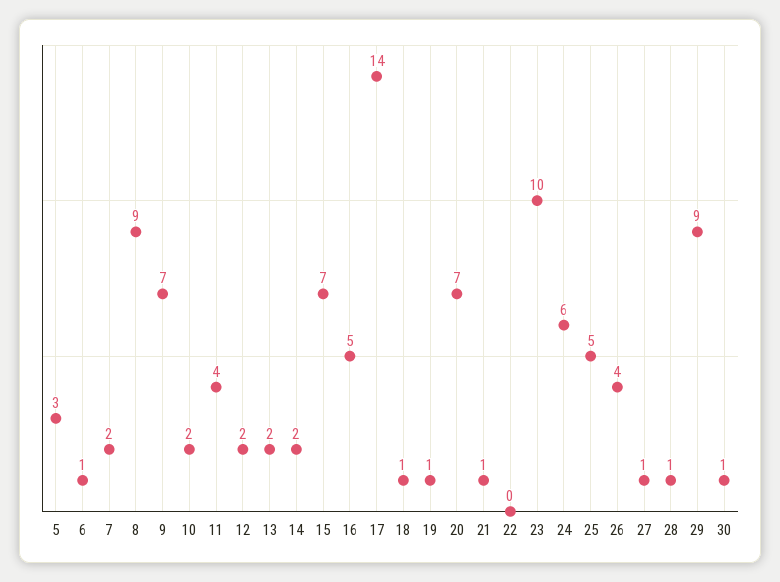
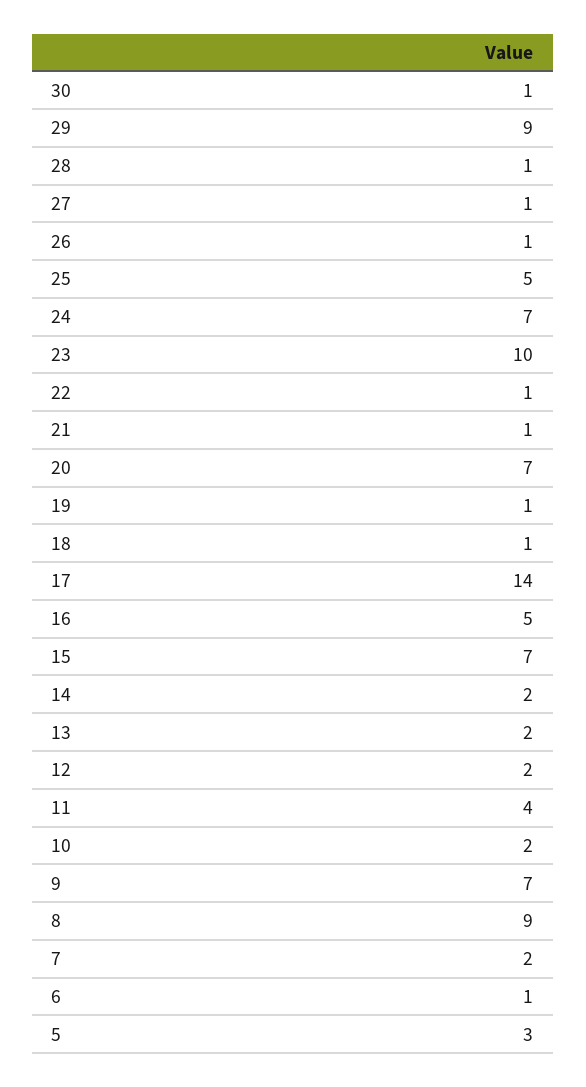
  {
    "5": 3,
    "6": 1,
    "7": 2,
    "8": 9,
    "9": 7,
    "10": 2,
    "11": 4,
    "12": 2,
    "13": 2,
    "14": 2,
    "15": 7,
    "16": 5,
    "17": 14,
    "18": 1,
    "19": 1,
    "20": 7,
    "21": 1,
-   "22": 0,
+   "22": 1,
    "23": 10,
-   "24": 6,
+   "24": 7,
    "25": 5,
-   "26": 4,
+   "26": 1,
    "27": 1,
    "28": 1,
    "29": 9,
    "30": 1
  }

